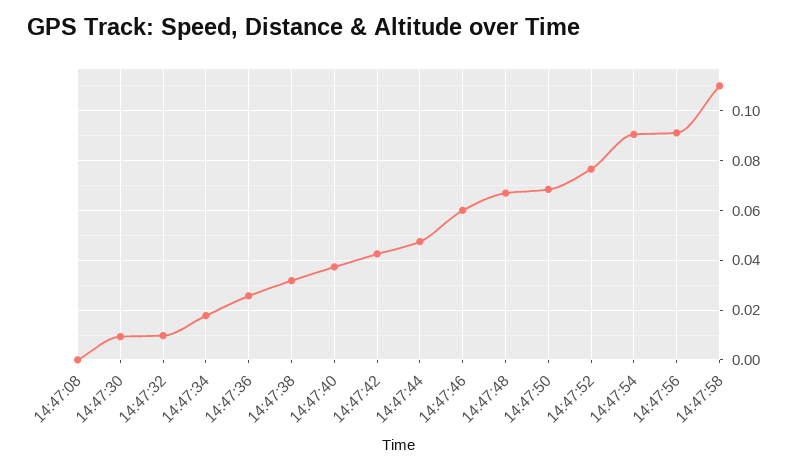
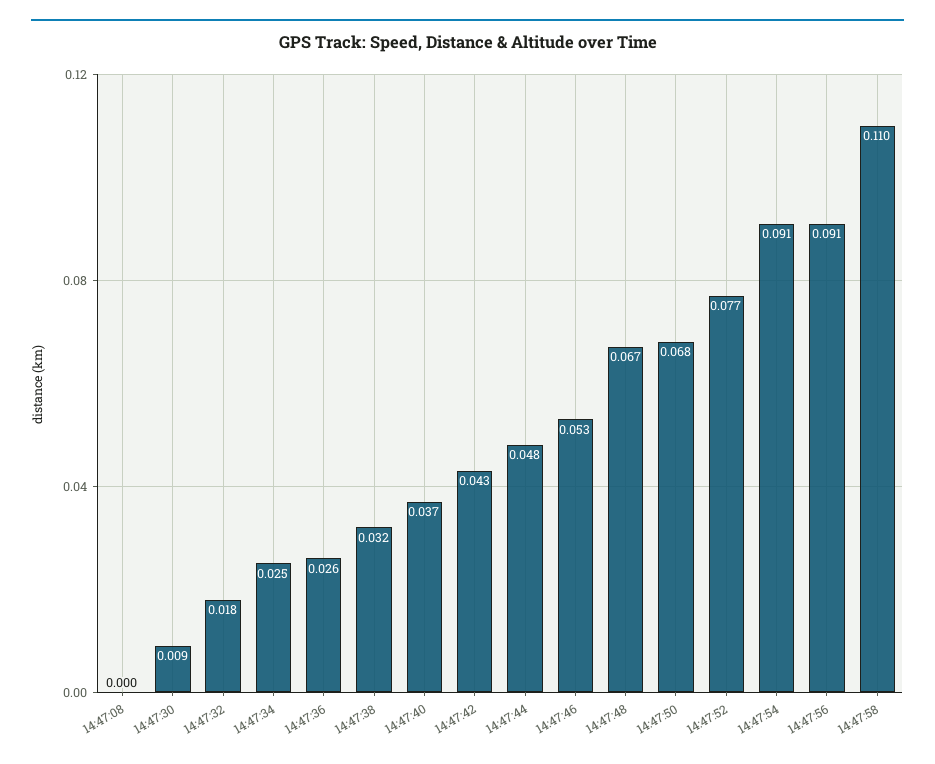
  {
    "14:47:08": 0,
    "14:47:30": 0.009,
-   "14:47:32": 0.01,
+   "14:47:32": 0.018,
-   "14:47:34": 0.0175,
+   "14:47:34": 0.025,
    "14:47:36": 0.026,
    "14:47:38": 0.032,
    "14:47:40": 0.037,
    "14:47:42": 0.043,
    "14:47:44": 0.048,
-   "14:47:46": 0.06,
+   "14:47:46": 0.053,
    "14:47:48": 0.067,
    "14:47:50": 0.068,
    "14:47:52": 0.077,
    "14:47:54": 0.091,
    "14:47:56": 0.091,
    "14:47:58": 0.11
  }

